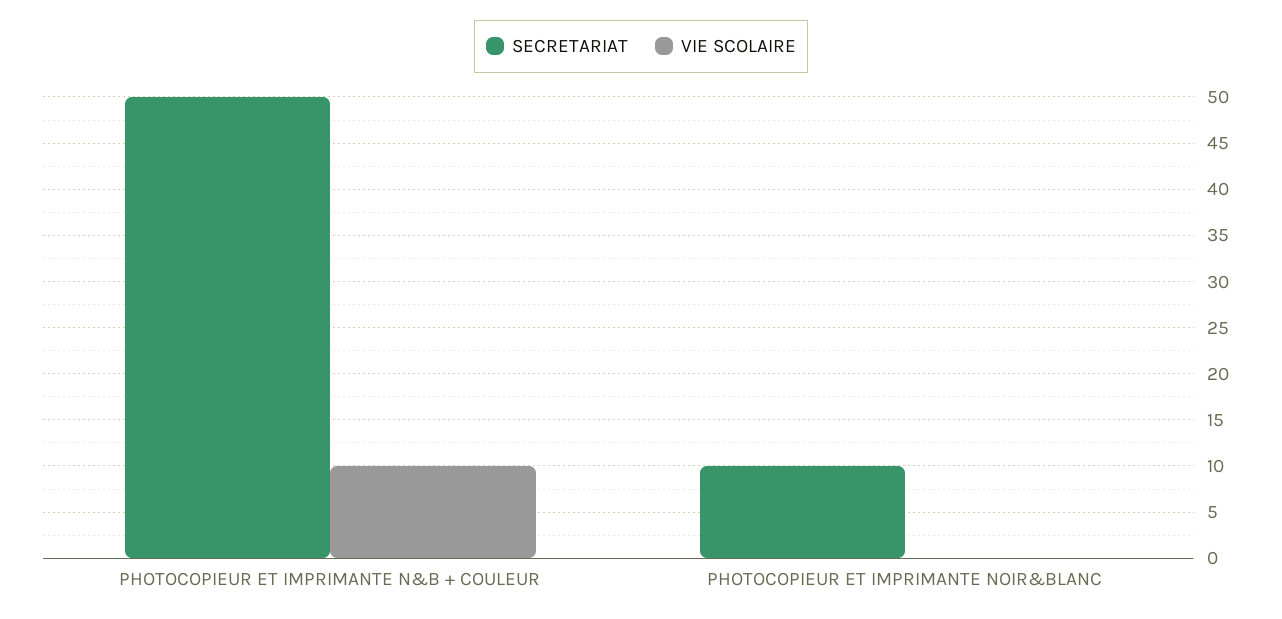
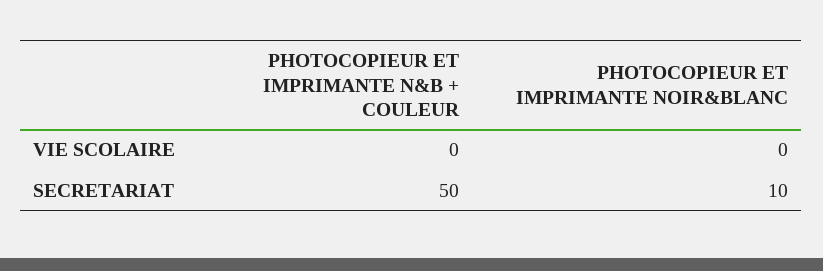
  {
    "SECRETARIAT": {
      "PHOTOCOPIEUR ET IMPRIMANTE N&B + COULEUR": 50,
      "PHOTOCOPIEUR ET IMPRIMANTE NOIR&BLANC": 10
    },
    "VIE SCOLAIRE": {
-     "PHOTOCOPIEUR ET IMPRIMANTE N&B + COULEUR": 10,
+     "PHOTOCOPIEUR ET IMPRIMANTE N&B + COULEUR": 0,
      "PHOTOCOPIEUR ET IMPRIMANTE NOIR&BLANC": 0
    }
  }

